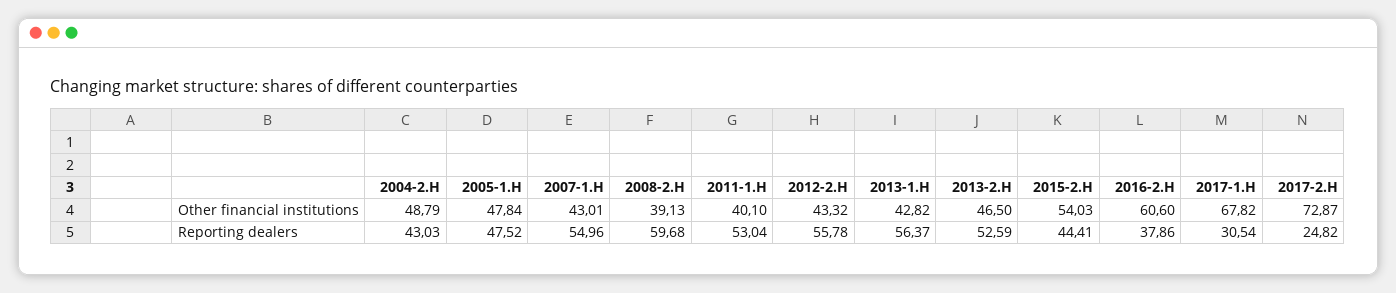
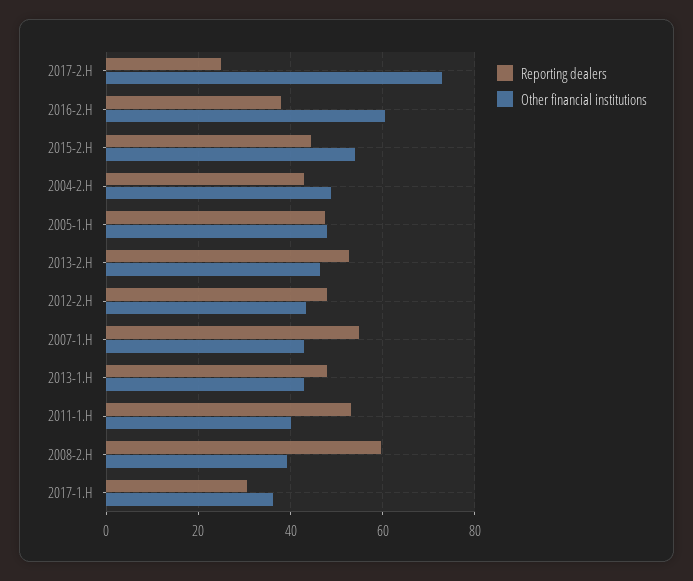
  {
    "Other financial institutions": {
      "2004-2.H": 48.79,
      "2005-1.H": 47.84,
      "2007-1.H": 43.01,
      "2008-2.H": 39.13,
      "2011-1.H": 40.1,
      "2012-2.H": 43.32,
      "2013-1.H": 42.82,
      "2013-2.H": 46.5,
      "2015-2.H": 54.03,
      "2016-2.H": 60.6,
-     "2017-1.H": 67.82,
+     "2017-1.H": 36,
      "2017-2.H": 72.87
    },
    "Reporting dealers": {
      "2004-2.H": 43.03,
      "2005-1.H": 47.52,
      "2007-1.H": 54.96,
      "2008-2.H": 59.68,
      "2011-1.H": 53.04,
-     "2012-2.H": 55.78,
+     "2012-2.H": 48,
-     "2013-1.H": 56.37,
+     "2013-1.H": 48,
      "2013-2.H": 52.59,
      "2015-2.H": 44.41,
      "2016-2.H": 37.86,
      "2017-1.H": 30.54,
      "2017-2.H": 24.82
    }
  }

